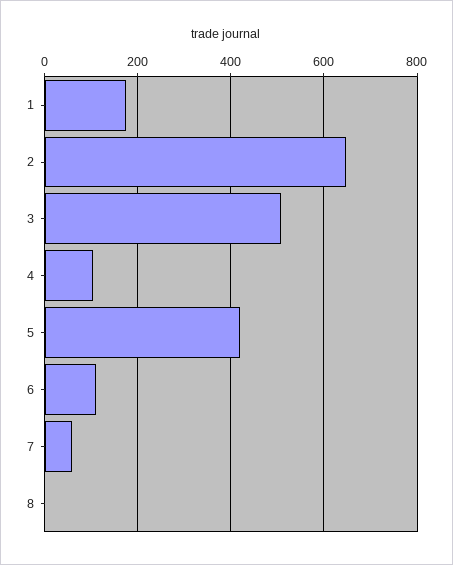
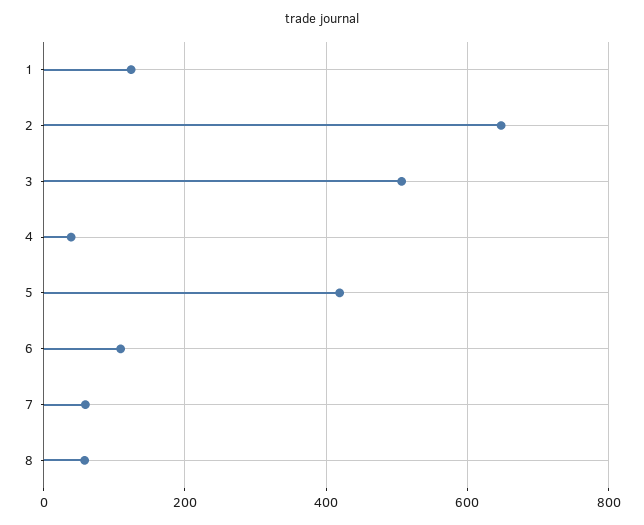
  {
-   "1": 180,
+   "1": 120,
    "2": 640,
    "3": 500,
-   "4": 100,
+   "4": 40,
    "5": 420,
    "6": 100,
    "7": 60,
-   "8": 0
+   "8": 60
  }

